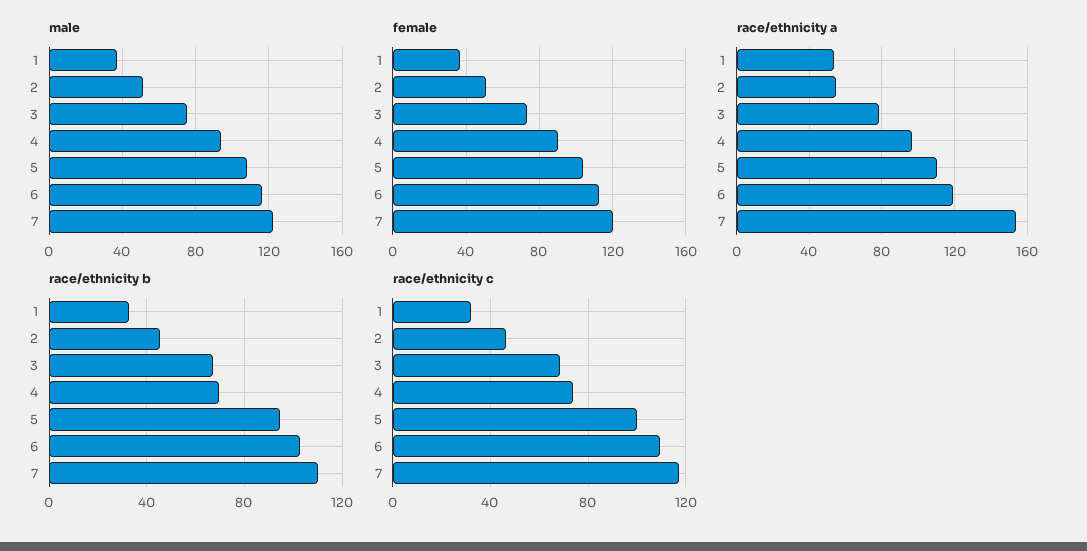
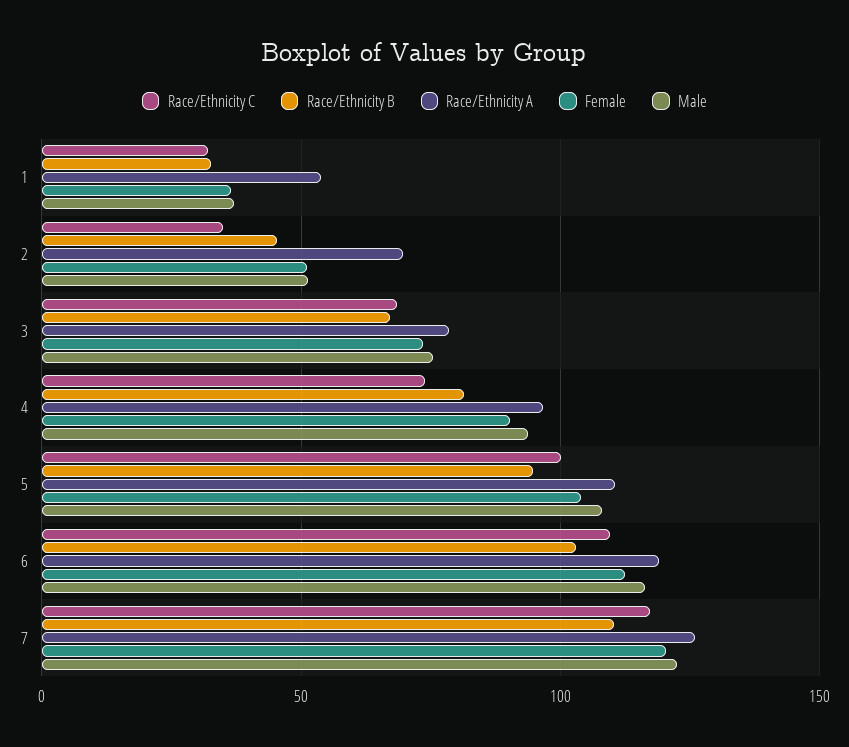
  {
    "male": {
      "1": 35,
      "2": 50,
      "3": 75,
      "4": 95,
      "5": 110,
      "6": 115,
      "7": 120
    },
    "female": {
      "1": 35,
      "2": 50,
      "3": 75,
      "4": 90,
      "5": 105,
      "6": 115,
      "7": 120
    },
    "race/ethnicity a": {
      "1": 55,
-     "2": 55,
+     "2": 70,
      "3": 80,
      "4": 95,
      "5": 110,
      "6": 120,
-     "7": 155
+     "7": 125
    },
    "race/ethnicity b": {
      "1": 35,
      "2": 45,
      "3": 65,
-     "4": 70,
+     "4": 80,
      "5": 95,
      "6": 105,
      "7": 110
    },
    "race/ethnicity c": {
      "1": 30,
-     "2": 45,
+     "2": 35,
      "3": 70,
      "4": 75,
      "5": 100,
      "6": 110,
      "7": 115
    }
  }

